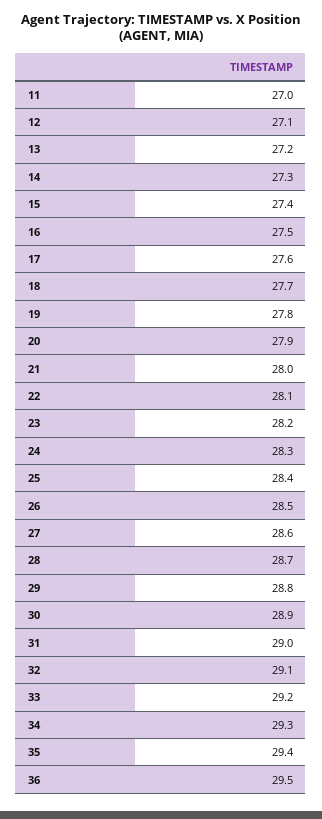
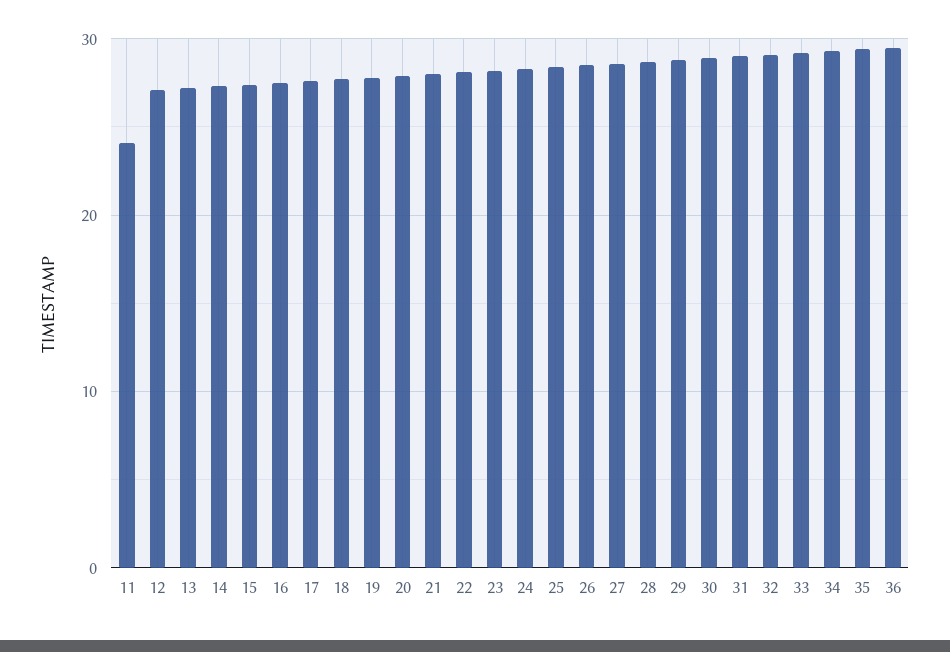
  {
-   "11": 27,
+   "11": 24,
    "12": 27.1,
    "13": 27.2,
    "14": 27.3,
    "15": 27.4,
    "16": 27.5,
    "17": 27.6,
    "18": 27.7,
    "19": 27.8,
    "20": 27.9,
    "21": 28,
    "22": 28.1,
    "23": 28.2,
    "24": 28.3,
    "25": 28.4,
    "26": 28.5,
    "27": 28.6,
    "28": 28.7,
    "29": 28.8,
    "30": 28.9,
    "31": 29,
    "32": 29.1,
    "33": 29.2,
    "34": 29.3,
    "35": 29.4,
    "36": 29.5
  }

